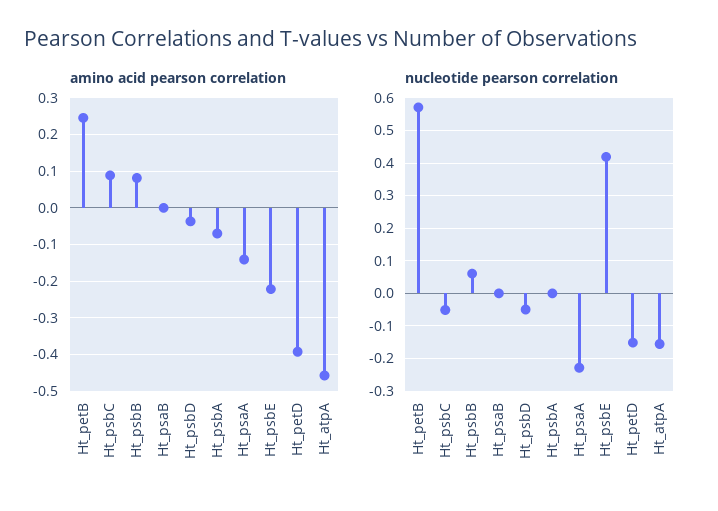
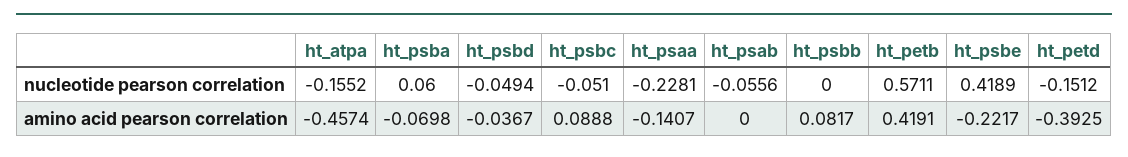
  {
    "amino acid pearson correlation": {
-     "Ht_petB": 0.24,
+     "Ht_petB": 0.4191,
      "Ht_psbC": 0.0888,
      "Ht_psbB": 0.0817,
      "Ht_psaB": 0,
      "Ht_psbD": -0.0367,
      "Ht_psbA": -0.0698,
      "Ht_psaA": -0.1407,
      "Ht_psbE": -0.2217,
      "Ht_petD": -0.3925,
      "Ht_atpA": -0.4574
    },
    "nucleotide pearson correlation": {
      "Ht_petB": 0.5711,
      "Ht_psbC": -0.051,
-     "Ht_psbB": 0.06,
+     "Ht_psbB": 0,
-     "Ht_psaB": 0,
+     "Ht_psaB": -0.0556,
      "Ht_psbD": -0.0494,
-     "Ht_psbA": 0,
+     "Ht_psbA": 0.06,
      "Ht_psaA": -0.2281,
      "Ht_psbE": 0.4189,
      "Ht_petD": -0.1512,
      "Ht_atpA": -0.1552
    }
  }

